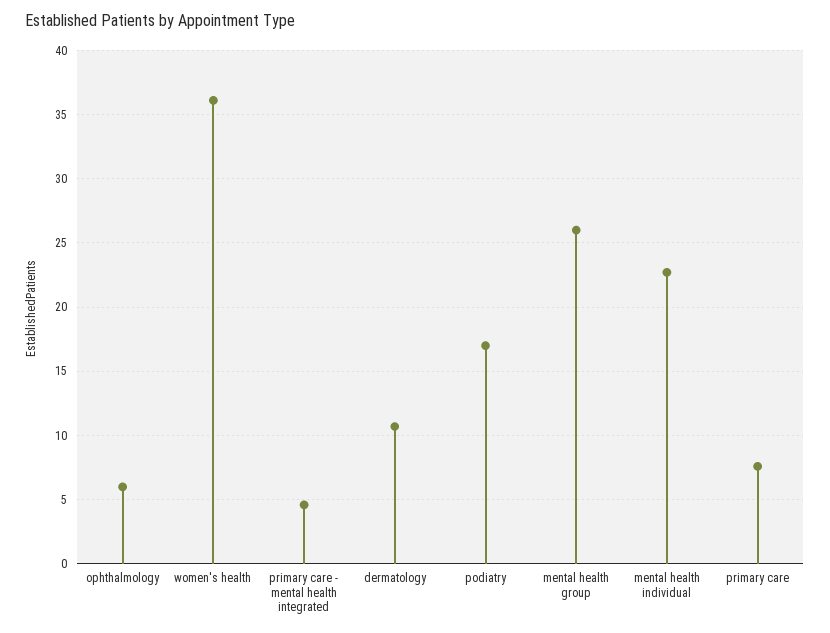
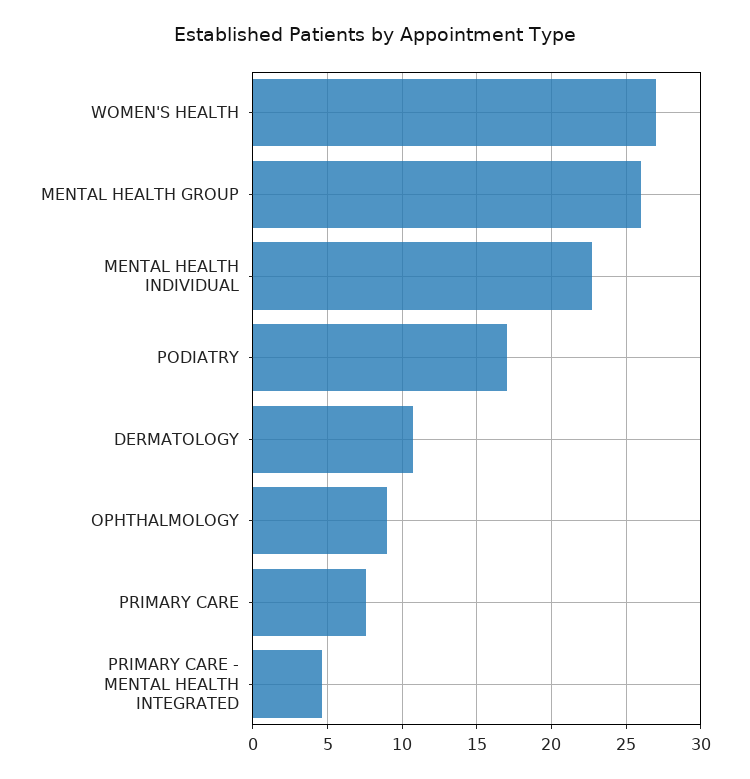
  {
-   "ophthalmology": 6,
+   "ophthalmology": 9,
-   "women's health": 36,
+   "women's health": 27,
    "primary care - mental health integrated": 4.5,
    "dermatology": 10.5,
    "podiatry": 17,
    "mental health group": 26,
    "mental health individual": 22.5,
    "primary care": 7.5
  }

